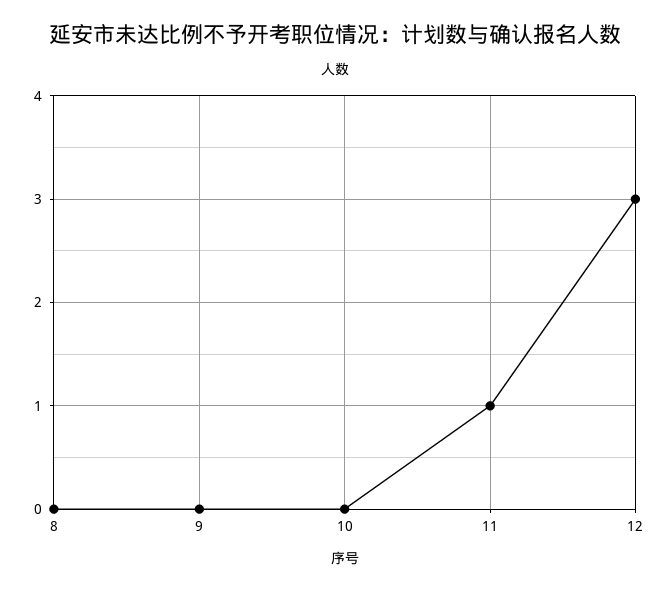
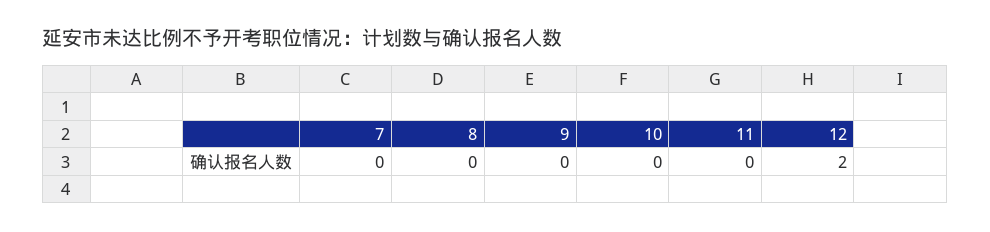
  {
    "8": 0,
    "9": 0,
    "10": 0,
-   "11": 1,
+   "11": 0,
-   "12": 3
+   "12": 2,
+   "7": 0
  }

